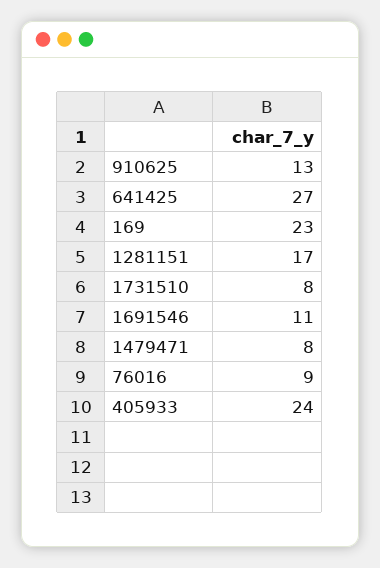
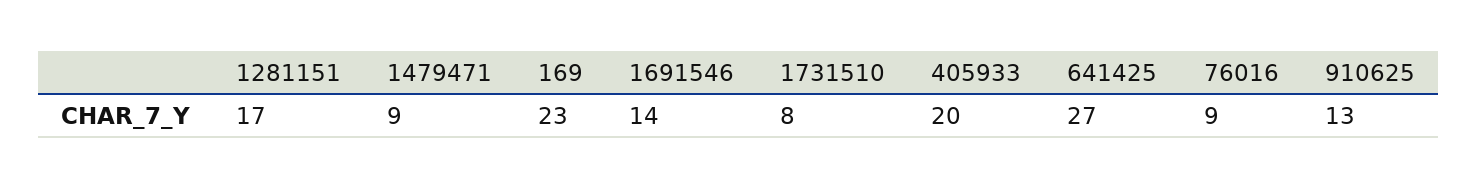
  {
    "910625": 13,
    "641425": 27,
    "169": 23,
    "1281151": 17,
    "1731510": 8,
-   "1691546": 11,
+   "1691546": 14,
-   "1479471": 8,
+   "1479471": 9,
    "76016": 9,
-   "405933": 24
+   "405933": 20
  }

